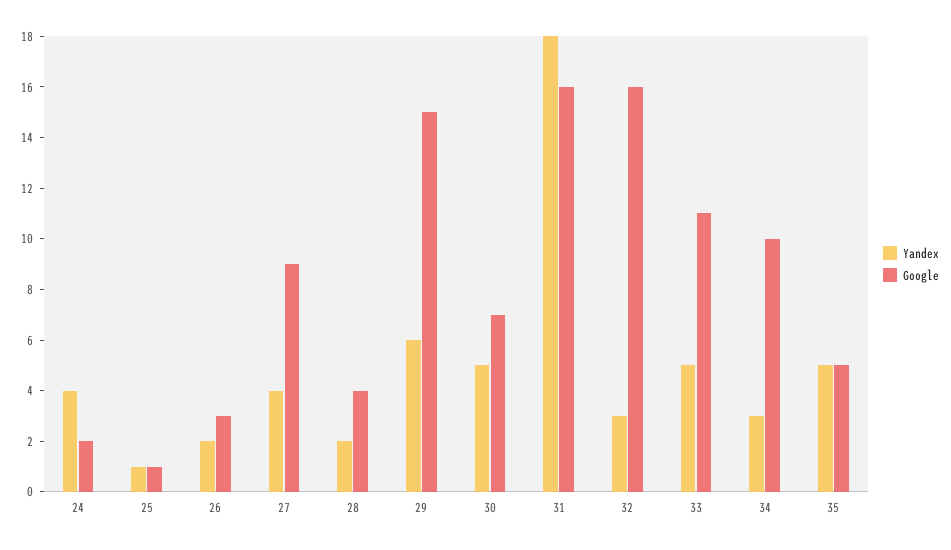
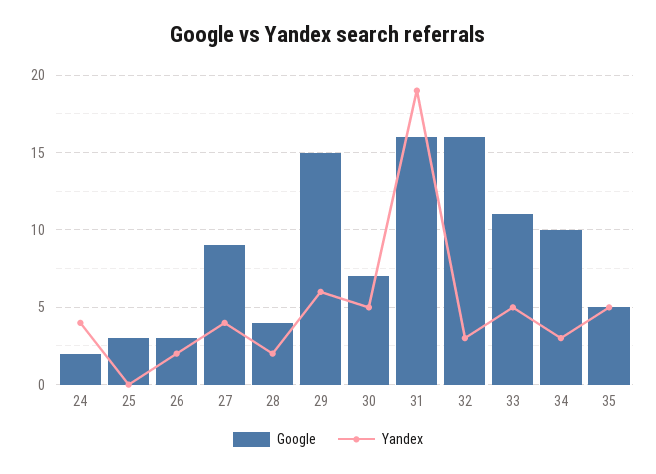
  {
    "Yandex": {
      "24": 4,
-     "25": 1,
+     "25": 0,
      "26": 2,
      "27": 4,
      "28": 2,
      "29": 6,
      "30": 5,
-     "31": 18,
+     "31": 19,
      "32": 3,
      "33": 5,
      "34": 3,
      "35": 5
    },
    "Google": {
      "24": 2,
-     "25": 1,
+     "25": 3,
      "26": 3,
      "27": 9,
      "28": 4,
      "29": 15,
      "30": 7,
      "31": 16,
      "32": 16,
      "33": 11,
      "34": 10,
      "35": 5
    }
  }

